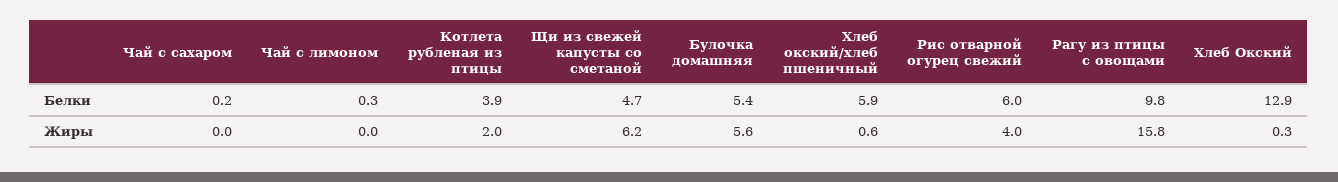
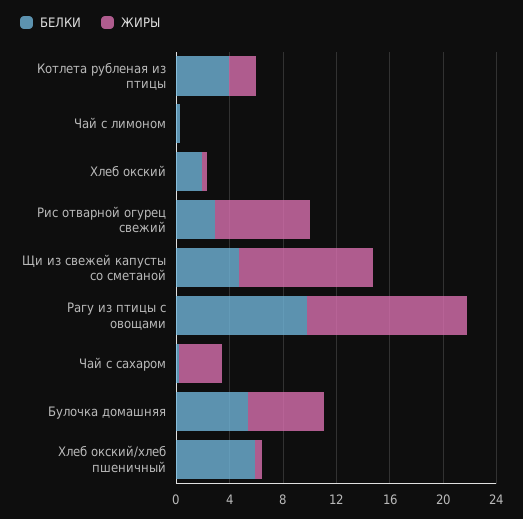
  {
    "Белки": {
      "Чай с сахаром": 0.2,
      "Чай с лимоном": 0.3,
      "Котлета рубленая из птицы": 3.9,
      "Щи из свежей капусты со сметаной": 4.7,
      "Булочка домашняя": 5.4,
      "Хлеб окский/хлеб пшеничный": 5.9,
-     "Рис отварной огурец свежий": 6,
+     "Рис отварной огурец свежий": 3,
      "Рагу из птицы с овощами": 9.8,
-     "Хлеб Окский": 12.9
+     "Хлеб Окский": 2
    },
    "Жиры": {
-     "Чай с сахаром": 0,
+     "Чай с сахаром": 3,
      "Чай с лимоном": 0,
      "Котлета рубленая из птицы": 2,
-     "Щи из свежей капусты со сметаной": 6.2,
+     "Щи из свежей капусты со сметаной": 10,
      "Булочка домашняя": 5.6,
      "Хлеб окский/хлеб пшеничный": 0.6,
-     "Рис отварной огурец свежий": 4,
+     "Рис отварной огурец свежий": 7,
-     "Рагу из птицы с овощами": 15.8,
+     "Рагу из птицы с овощами": 12,
      "Хлеб Окский": 0.3
    }
  }

